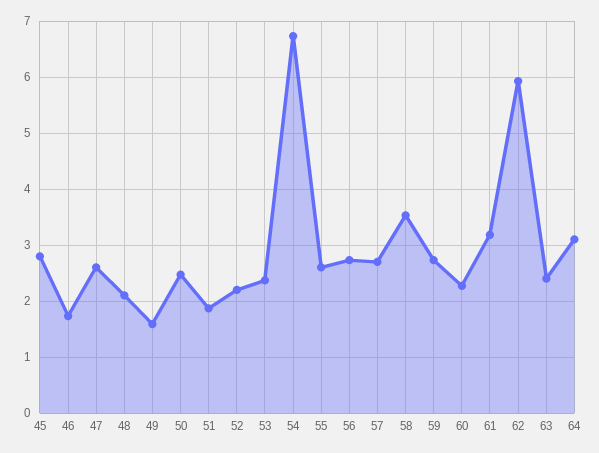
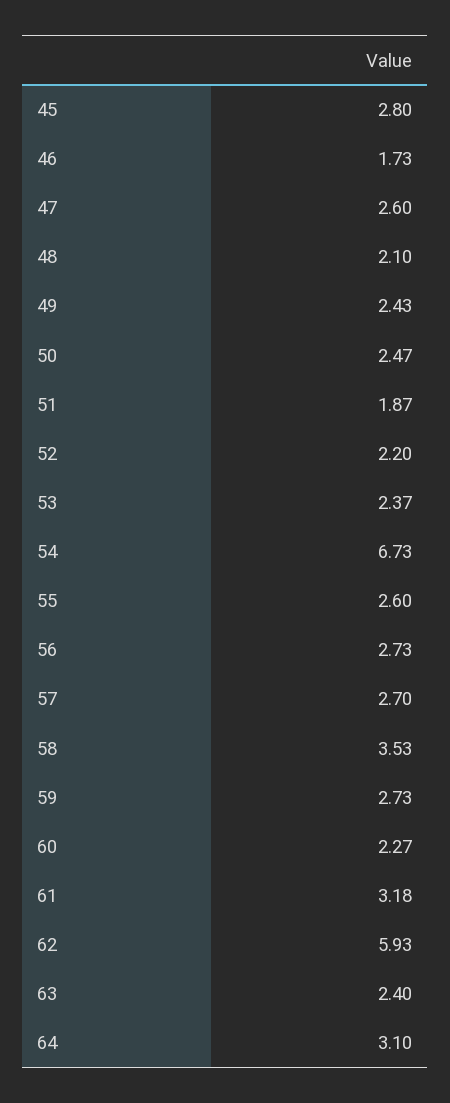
  {
    "45": 2.8,
    "46": 1.73,
    "47": 2.6,
    "48": 2.1,
-   "49": 1.6,
+   "49": 2.43,
    "50": 2.47,
    "51": 1.87,
    "52": 2.2,
    "53": 2.37,
    "54": 6.73,
    "55": 2.6,
    "56": 2.73,
    "57": 2.7,
    "58": 3.53,
    "59": 2.73,
    "60": 2.27,
    "61": 3.18,
    "62": 5.93,
    "63": 2.4,
    "64": 3.1
  }

